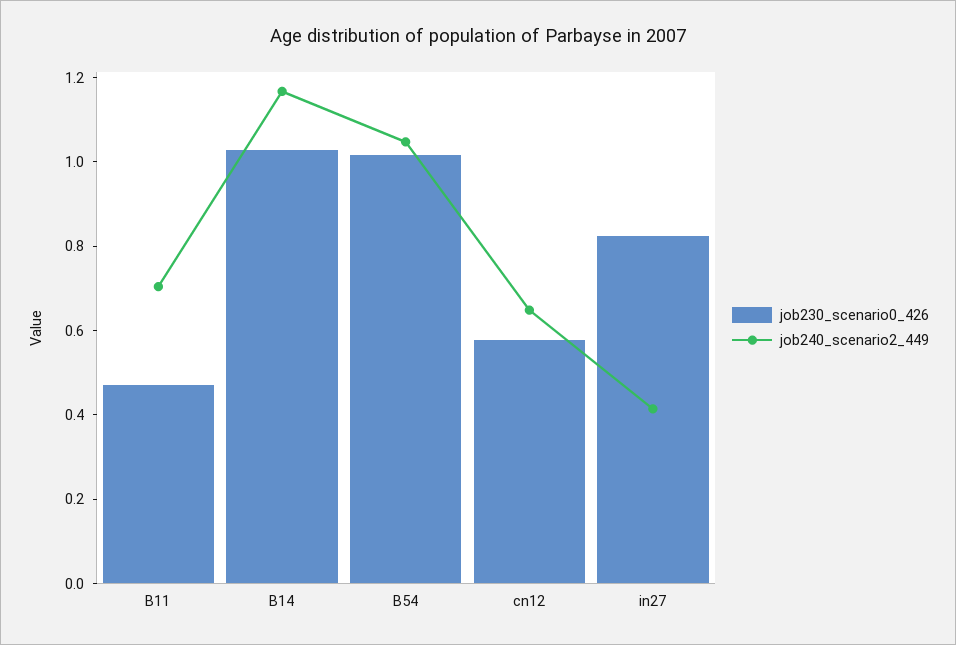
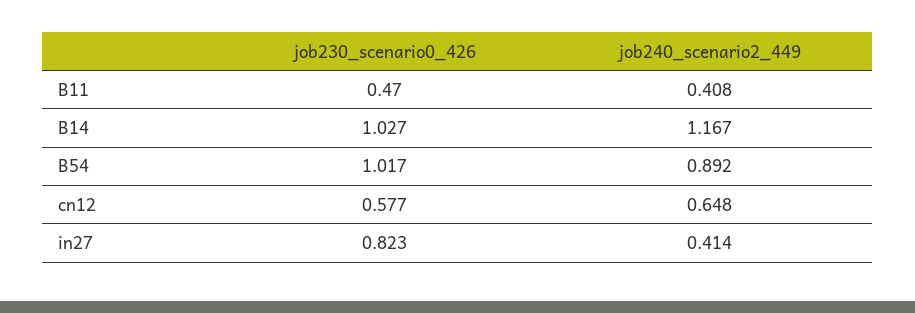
  {
    "job230_scenario0_426": {
      "B11": 0.47,
      "B14": 1.027,
      "B54": 1.017,
      "cn12": 0.577,
      "in27": 0.823
    },
    "job240_scenario2_449": {
-     "B11": 0.7,
+     "B11": 0.408,
      "B14": 1.167,
-     "B54": 1.05,
+     "B54": 0.892,
      "cn12": 0.648,
      "in27": 0.414
    }
  }

